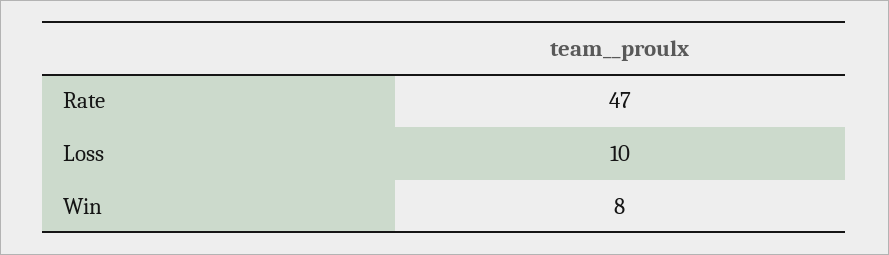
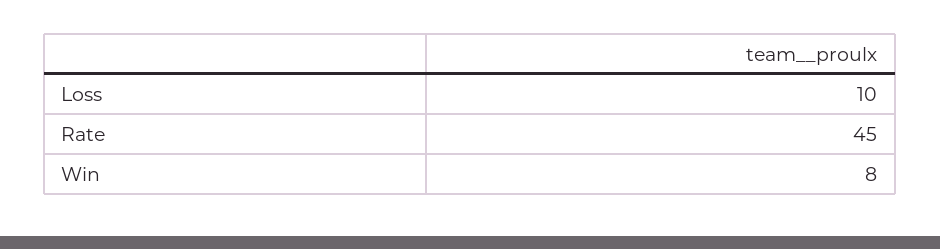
  {
-   "Rate": 47,
+   "Rate": 45,
    "Loss": 10,
    "Win": 8
  }

